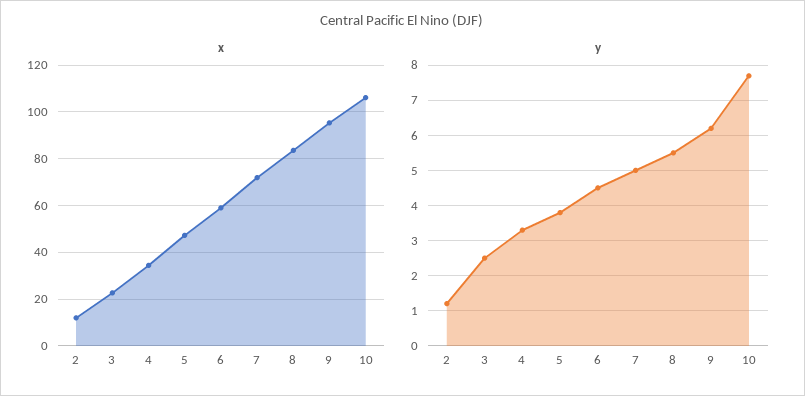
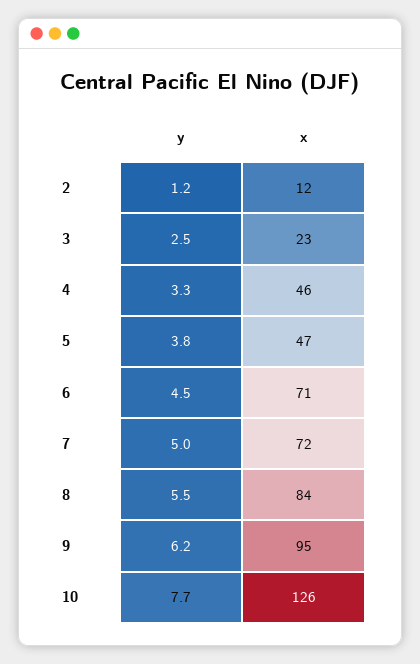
  {
    "x": {
      "2": 12,
      "3": 23,
-     "4": 35,
+     "4": 46,
      "5": 47,
-     "6": 60,
+     "6": 71,
      "7": 72,
      "8": 84,
      "9": 95,
-     "10": 105
+     "10": 126
    },
    "y": {
      "2": 1.2,
      "3": 2.5,
      "4": 3.3,
      "5": 3.8,
      "6": 4.5,
      "7": 5,
      "8": 5.5,
      "9": 6.2,
      "10": 7.7
    }
  }

